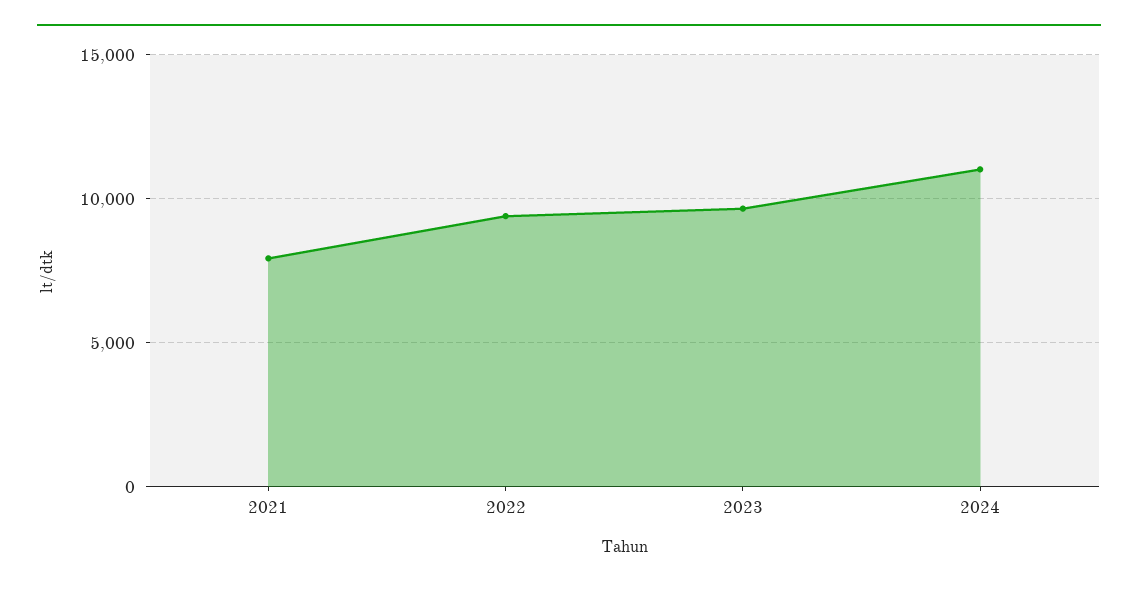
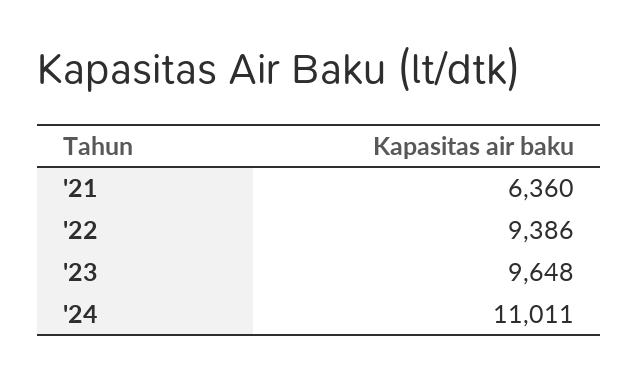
  {
-   "2021": 8000,
+   "2021": 6360,
    "2022": 9386,
    "2023": 9648,
    "2024": 11011
  }

